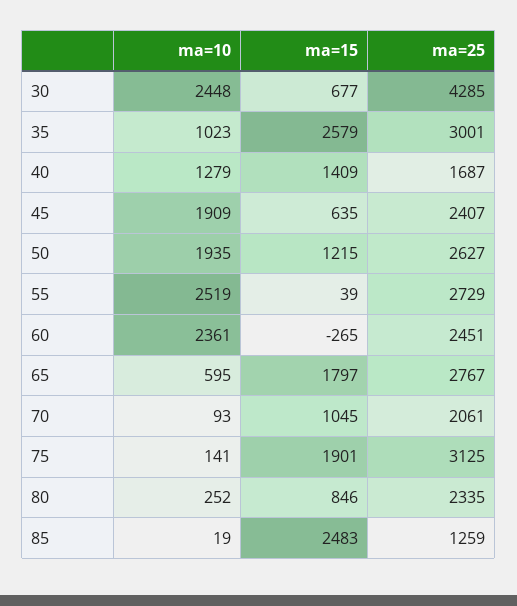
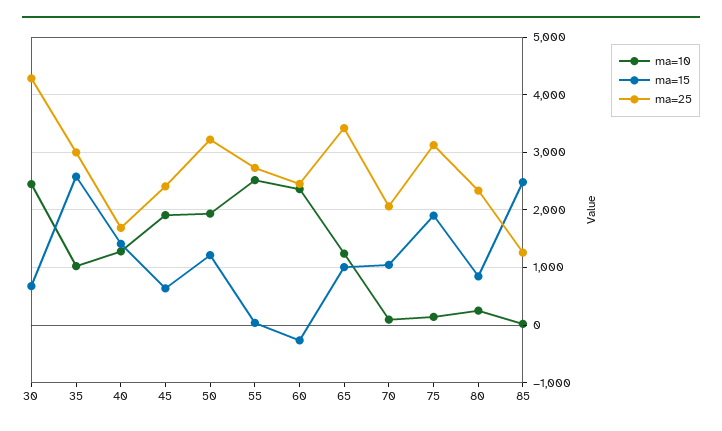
  {
    "ma=10": {
      "30": 2448,
      "35": 1023,
      "40": 1279,
      "45": 1909,
      "50": 1935,
      "55": 2519,
      "60": 2361,
-     "65": 595,
+     "65": 1200,
      "70": 93,
      "75": 141,
      "80": 252,
      "85": 19
    },
    "ma=15": {
      "30": 677,
      "35": 2579,
      "40": 1409,
      "45": 635,
      "50": 1215,
      "55": 39,
      "60": -265,
-     "65": 1797,
+     "65": 1000,
      "70": 1045,
      "75": 1901,
      "80": 846,
      "85": 2483
    },
    "ma=25": {
      "30": 4285,
      "35": 3001,
      "40": 1687,
      "45": 2407,
-     "50": 2627,
+     "50": 3200,
      "55": 2729,
      "60": 2451,
-     "65": 2767,
+     "65": 3400,
      "70": 2061,
      "75": 3125,
      "80": 2335,
      "85": 1259
    }
  }

